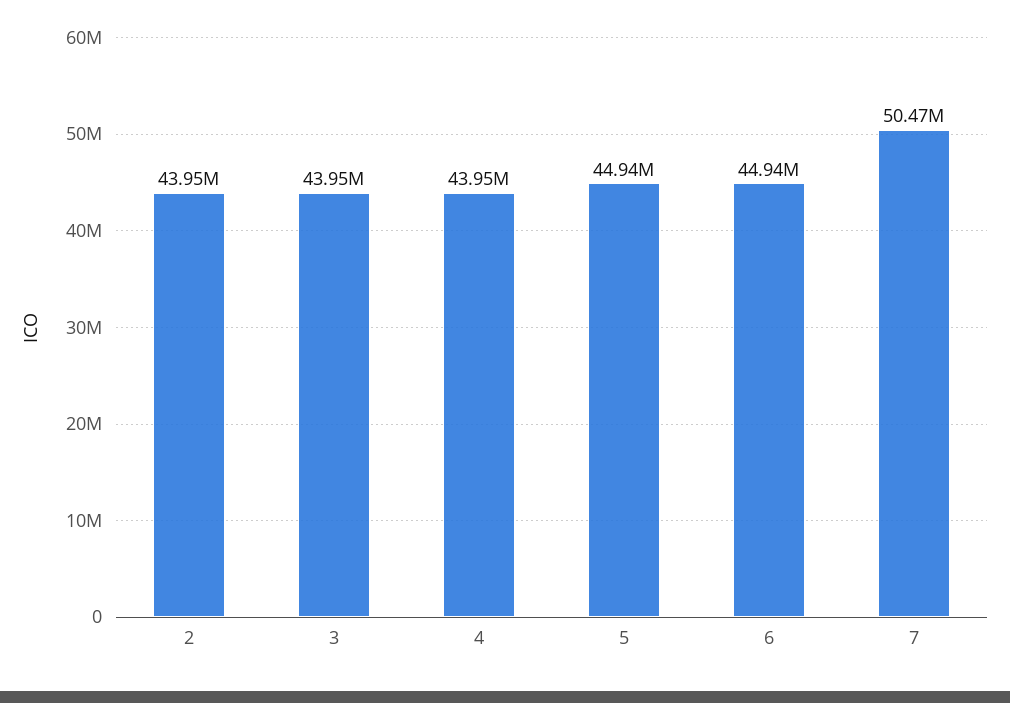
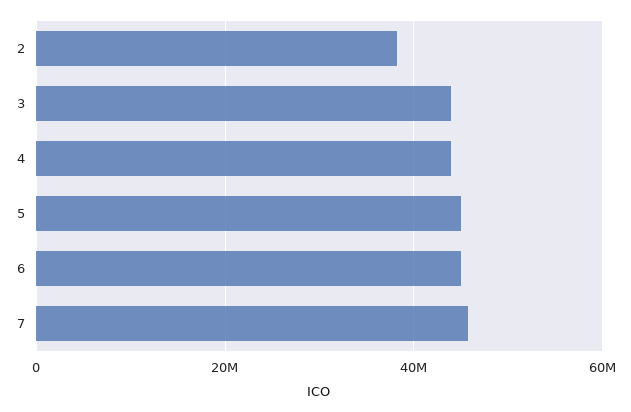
  {
-   "2": 43950000,
+   "2": 38000000,
    "3": 43950000,
    "4": 43950000,
    "5": 44940000,
    "6": 44940000,
-   "7": 50470000
+   "7": 46000000
  }

